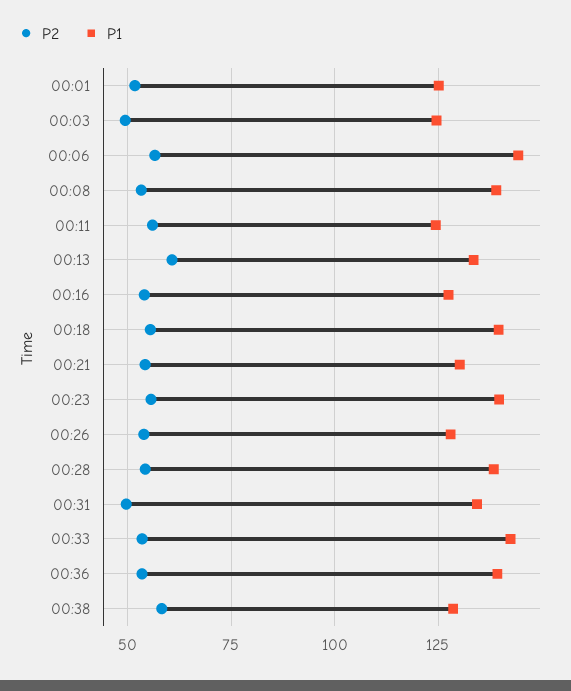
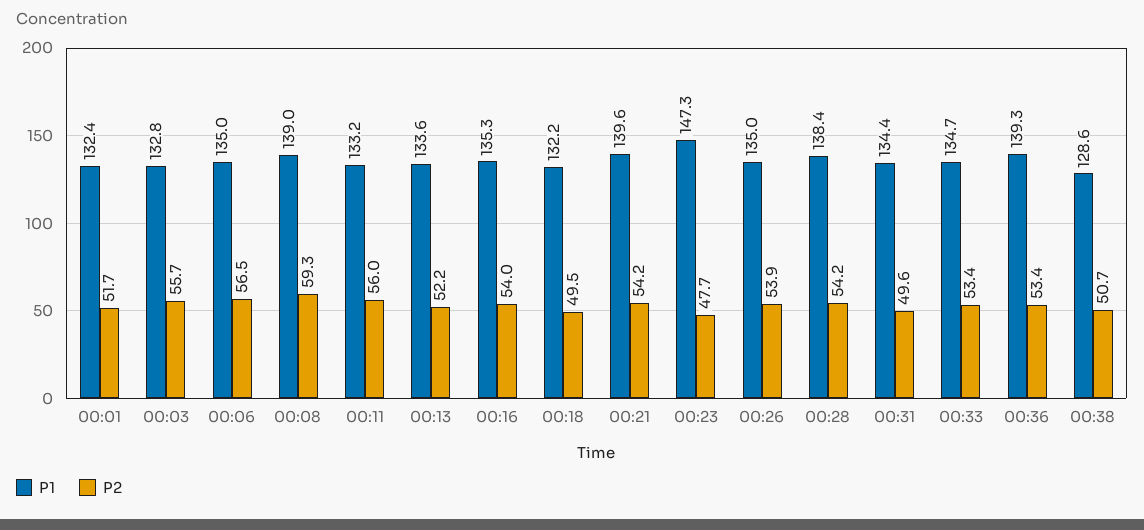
  {
    "P2": {
      "00:01": 51.7,
-     "00:03": 50,
+     "00:03": 55.7,
      "00:06": 56.5,
-     "00:08": 52.5,
+     "00:08": 59.3,
      "00:11": 56,
-     "00:13": 60,
+     "00:13": 52.2,
      "00:16": 54,
-     "00:18": 55,
+     "00:18": 49.5,
      "00:21": 54.2,
-     "00:23": 55,
+     "00:23": 47.7,
      "00:26": 53.9,
      "00:28": 54.2,
      "00:31": 49.6,
      "00:33": 53.4,
      "00:36": 53.4,
-     "00:38": 57.5
+     "00:38": 50.7
    },
    "P1": {
-     "00:01": 125,
+     "00:01": 132.4,
-     "00:03": 125,
+     "00:03": 132.8,
-     "00:06": 145,
+     "00:06": 135,
      "00:08": 139,
-     "00:11": 125,
+     "00:11": 133.2,
      "00:13": 133.6,
-     "00:16": 127.5,
+     "00:16": 135.3,
-     "00:18": 140,
+     "00:18": 132.2,
-     "00:21": 130,
+     "00:21": 139.6,
-     "00:23": 140,
+     "00:23": 147.3,
-     "00:26": 127.5,
+     "00:26": 135,
      "00:28": 138.4,
      "00:31": 134.4,
-     "00:33": 142.5,
+     "00:33": 134.7,
      "00:36": 139.3,
      "00:38": 128.6
    }
  }

